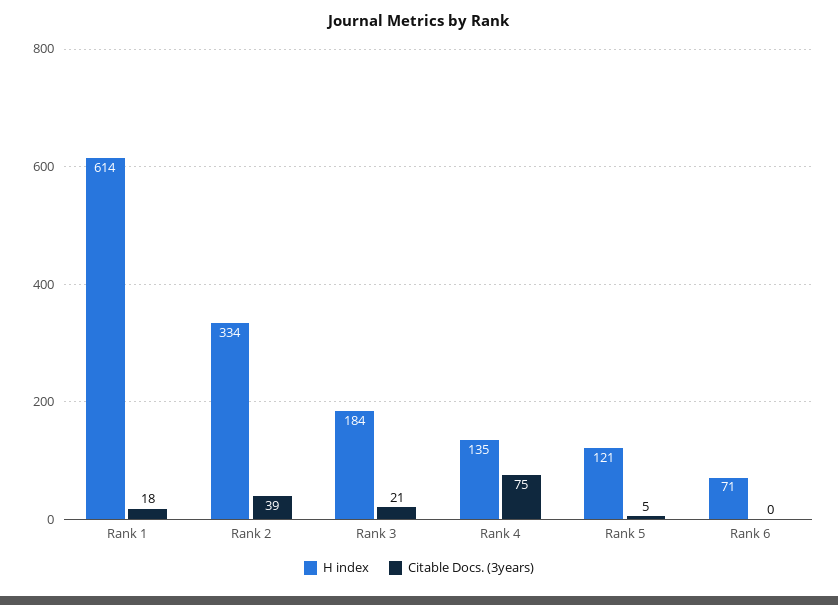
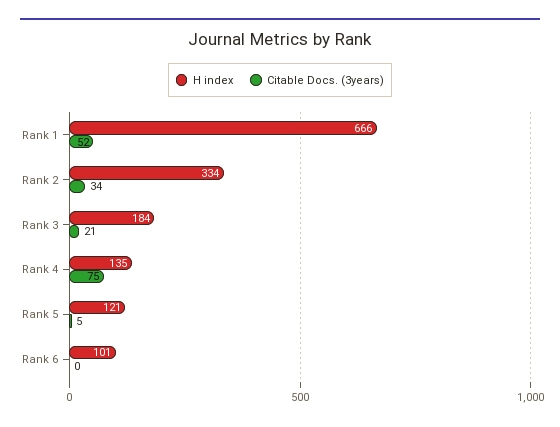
  {
    "H index": {
-     "Rank 1": 614,
+     "Rank 1": 666,
      "Rank 2": 334,
      "Rank 3": 184,
      "Rank 4": 135,
      "Rank 5": 121,
-     "Rank 6": 71
+     "Rank 6": 101
    },
    "Citable Docs. (3years)": {
-     "Rank 1": 18,
+     "Rank 1": 52,
-     "Rank 2": 39,
+     "Rank 2": 34,
      "Rank 3": 21,
      "Rank 4": 75,
      "Rank 5": 5,
      "Rank 6": 0
    }
  }

